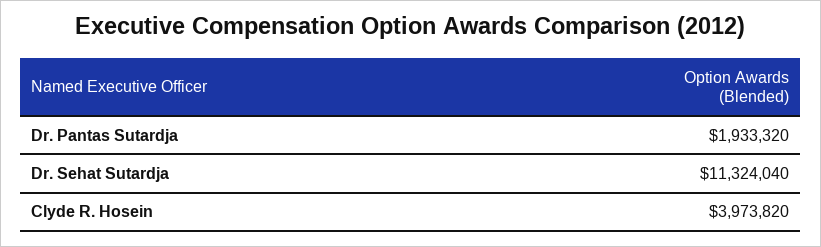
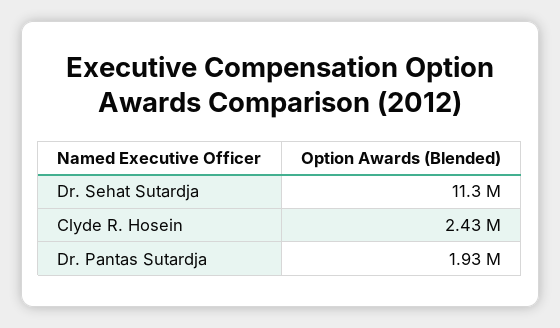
  {
    "Dr. Pantas Sutardja": 1933320,
    "Dr. Sehat Sutardja": 11324040,
-   "Clyde R. Hosein": 3973820
+   "Clyde R. Hosein": 2430000
  }

